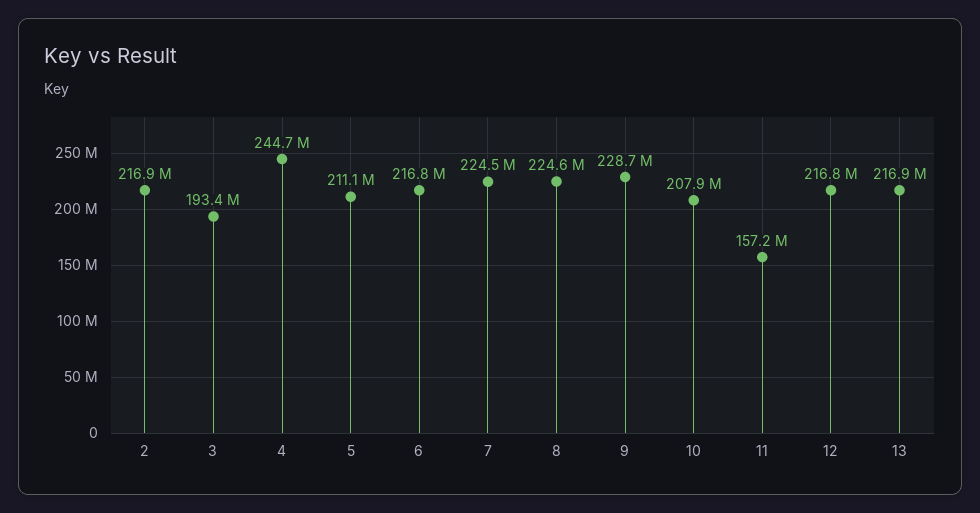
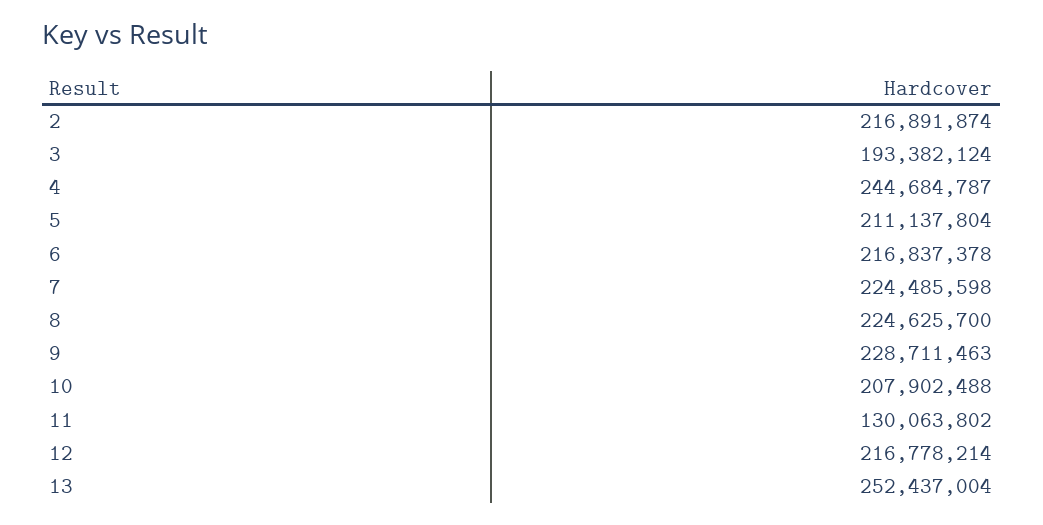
  {
    "2": 216891874,
    "3": 193382124,
    "4": 244684787,
    "5": 211137804,
    "6": 216837378,
    "7": 224485598,
    "8": 224625700,
    "9": 228711463,
    "10": 207902488,
-   "11": 157200000,
+   "11": 130063802,
    "12": 216778214,
-   "13": 216900000
+   "13": 252437004
  }

